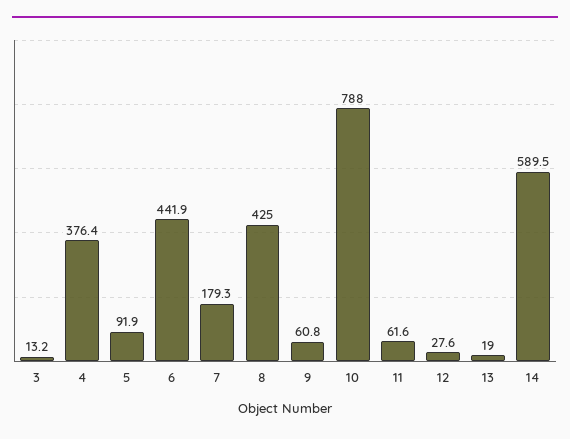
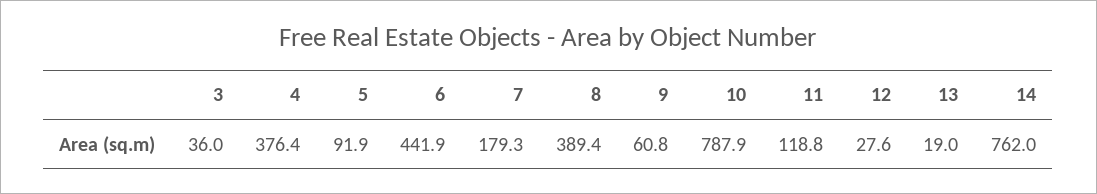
  {
-   "3": 13.2,
+   "3": 36,
    "4": 376.4,
    "5": 91.9,
    "6": 441.9,
    "7": 179.3,
-   "8": 425,
+   "8": 389.4,
    "9": 60.8,
-   "10": 788,
+   "10": 787.9,
-   "11": 61.6,
+   "11": 118.8,
    "12": 27.6,
    "13": 19,
-   "14": 589.5
+   "14": 762
  }

